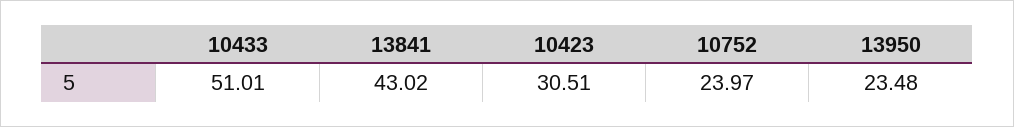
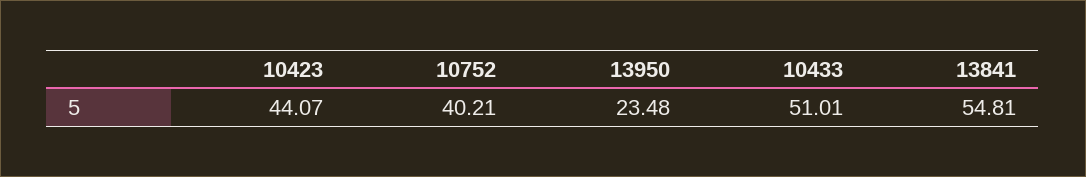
  {
    "10433": 51.01,
-   "13841": 43.02,
+   "13841": 54.81,
-   "10423": 30.51,
+   "10423": 44.07,
-   "10752": 23.97,
+   "10752": 40.21,
    "13950": 23.48
  }

